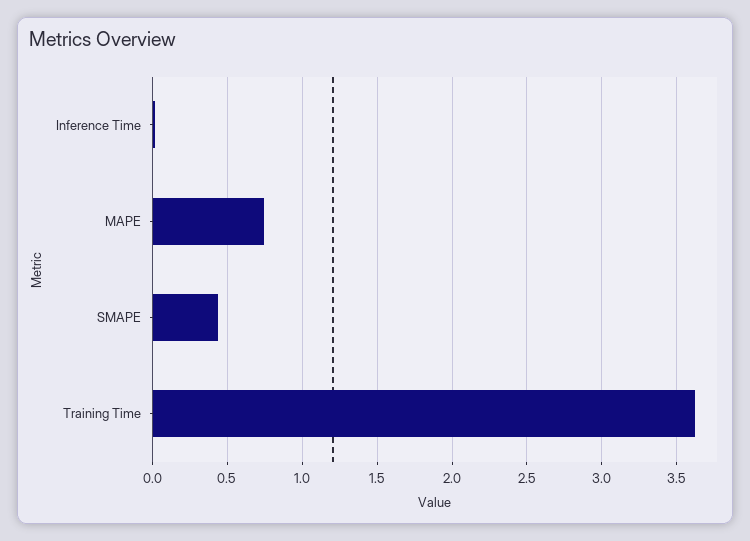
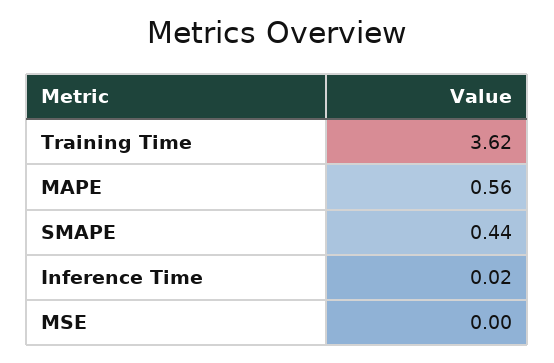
  {
    "Inference Time": 0.02,
-   "MAPE": 0.75,
+   "MAPE": 0.56,
    "SMAPE": 0.44,
-   "Training Time": 3.62
+   "Training Time": 3.62,
+   "MSE": 0
  }

